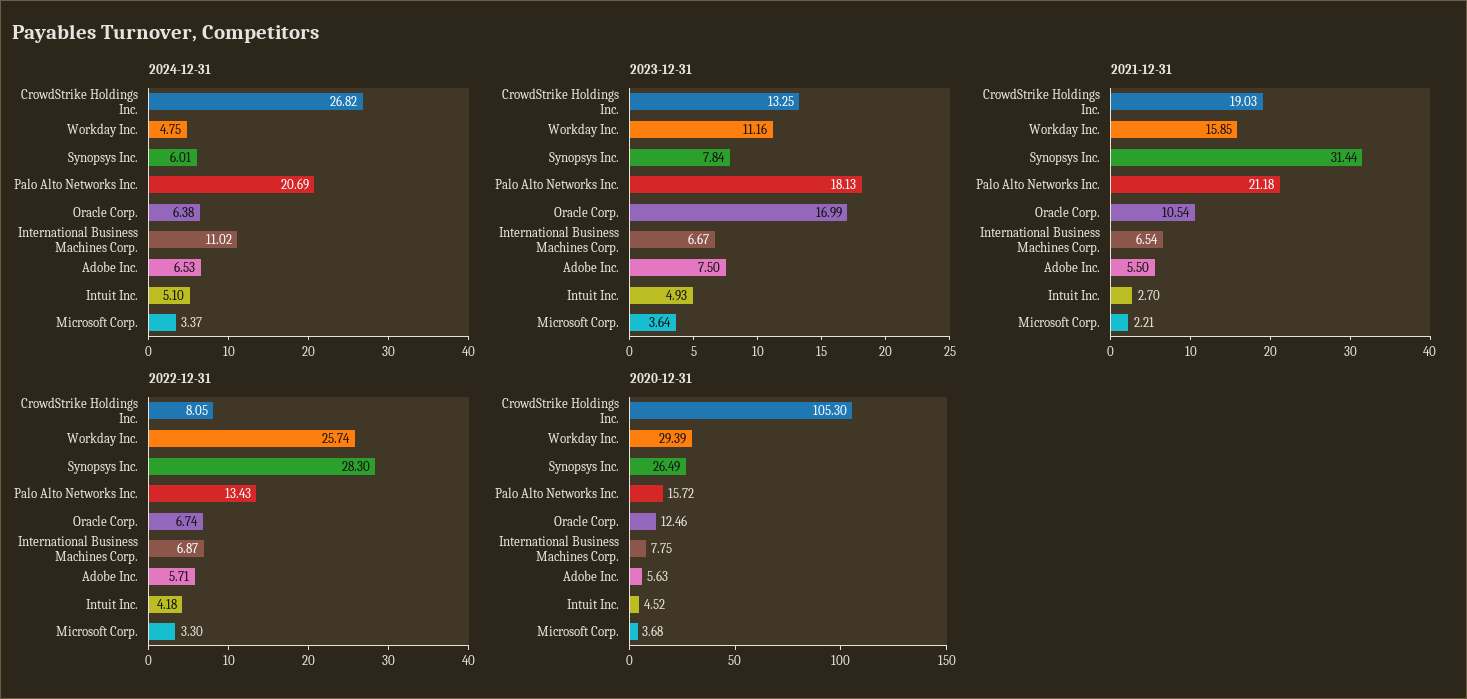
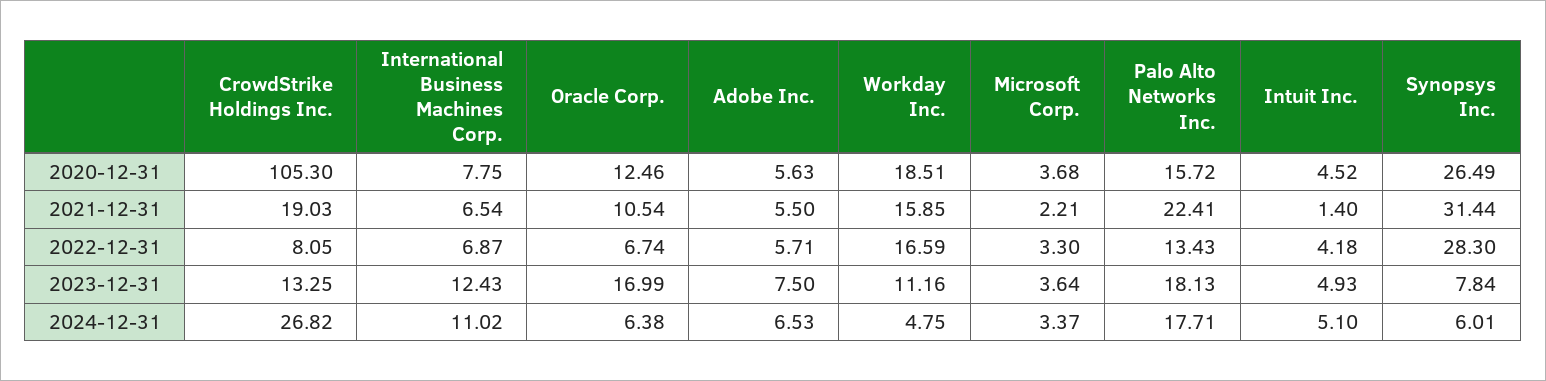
  {
    "2024-12-31": {
      "CrowdStrike Holdings Inc.": 26.82,
      "Workday Inc.": 4.75,
      "Synopsys Inc.": 6.01,
-     "Palo Alto Networks Inc.": 20.69,
+     "Palo Alto Networks Inc.": 17.71,
      "Oracle Corp.": 6.38,
      "International Business Machines Corp.": 11.02,
      "Adobe Inc.": 6.53,
      "Intuit Inc.": 5.1,
      "Microsoft Corp.": 3.37
    },
    "2023-12-31": {
      "CrowdStrike Holdings Inc.": 13.25,
      "Workday Inc.": 11.16,
      "Synopsys Inc.": 7.84,
      "Palo Alto Networks Inc.": 18.13,
      "Oracle Corp.": 16.99,
-     "International Business Machines Corp.": 6.67,
+     "International Business Machines Corp.": 12.43,
      "Adobe Inc.": 7.5,
      "Intuit Inc.": 4.93,
      "Microsoft Corp.": 3.64
    },
    "2021-12-31": {
      "CrowdStrike Holdings Inc.": 19.03,
      "Workday Inc.": 15.85,
      "Synopsys Inc.": 31.44,
-     "Palo Alto Networks Inc.": 21.18,
+     "Palo Alto Networks Inc.": 22.41,
      "Oracle Corp.": 10.54,
      "International Business Machines Corp.": 6.54,
      "Adobe Inc.": 5.5,
-     "Intuit Inc.": 2.7,
+     "Intuit Inc.": 1.4,
      "Microsoft Corp.": 2.21
    },
    "2022-12-31": {
      "CrowdStrike Holdings Inc.": 8.05,
-     "Workday Inc.": 25.74,
+     "Workday Inc.": 16.59,
      "Synopsys Inc.": 28.3,
      "Palo Alto Networks Inc.": 13.43,
      "Oracle Corp.": 6.74,
      "International Business Machines Corp.": 6.87,
      "Adobe Inc.": 5.71,
      "Intuit Inc.": 4.18,
      "Microsoft Corp.": 3.3
    },
    "2020-12-31": {
      "CrowdStrike Holdings Inc.": 105.3,
-     "Workday Inc.": 29.39,
+     "Workday Inc.": 18.51,
      "Synopsys Inc.": 26.49,
      "Palo Alto Networks Inc.": 15.72,
      "Oracle Corp.": 12.46,
      "International Business Machines Corp.": 7.75,
      "Adobe Inc.": 5.63,
      "Intuit Inc.": 4.52,
      "Microsoft Corp.": 3.68
    }
  }

